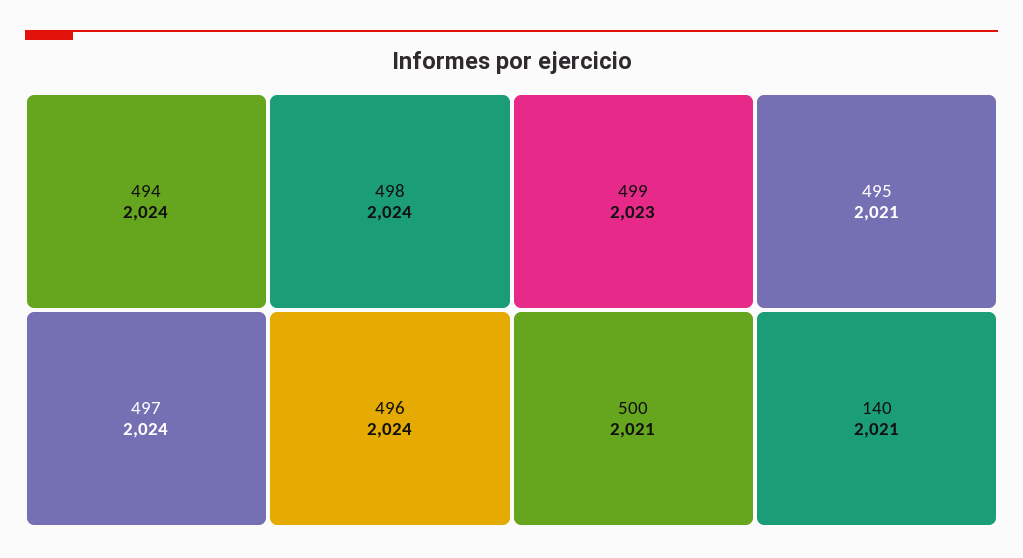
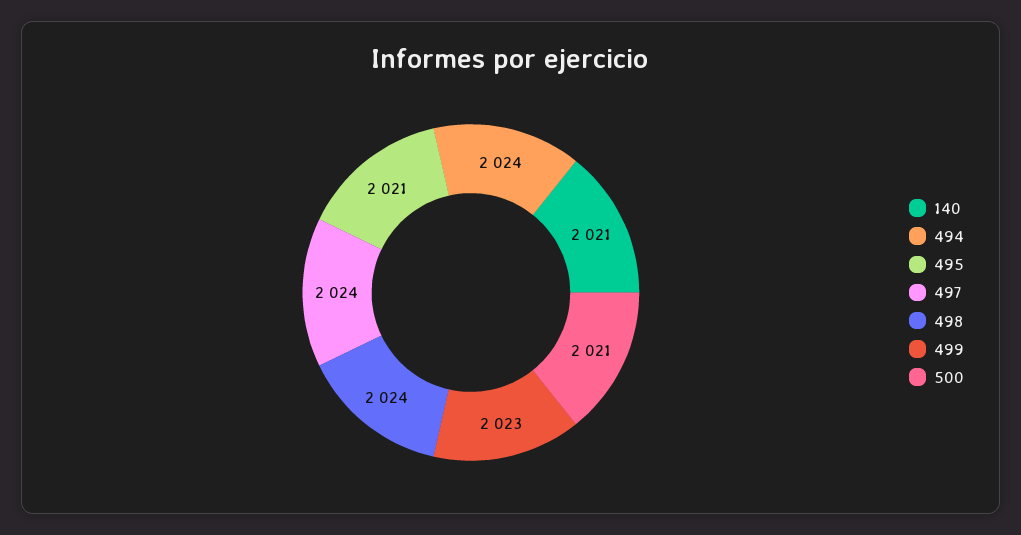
  {
    "494": 2024,
    "497": 2024,
    "498": 2024,
-   "496": 2024,
    "499": 2023,
    "500": 2021,
    "495": 2021,
    "140": 2021
  }

